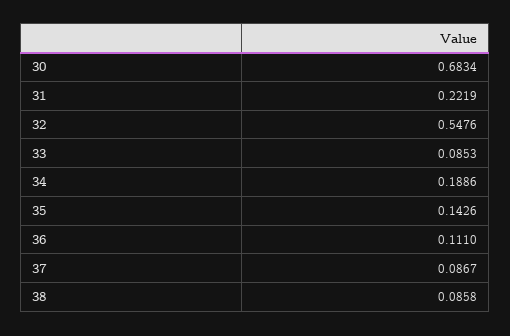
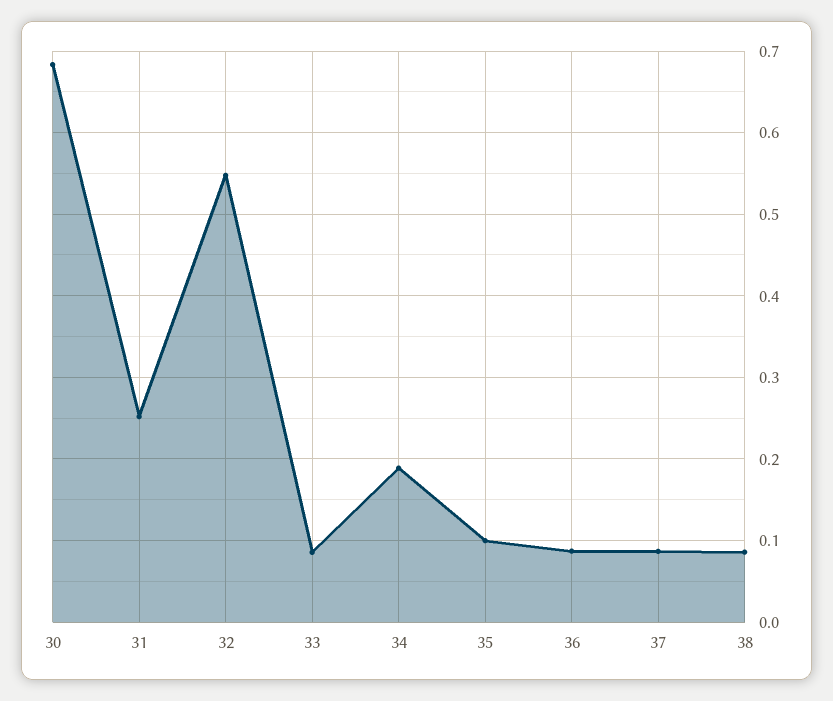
  {
    "30": 0.6834,
-   "31": 0.2219,
+   "31": 0.25,
    "32": 0.5476,
    "33": 0.0853,
    "34": 0.1886,
-   "35": 0.1426,
+   "35": 0.1,
-   "36": 0.111,
+   "36": 0.09,
    "37": 0.0867,
    "38": 0.0858
  }

